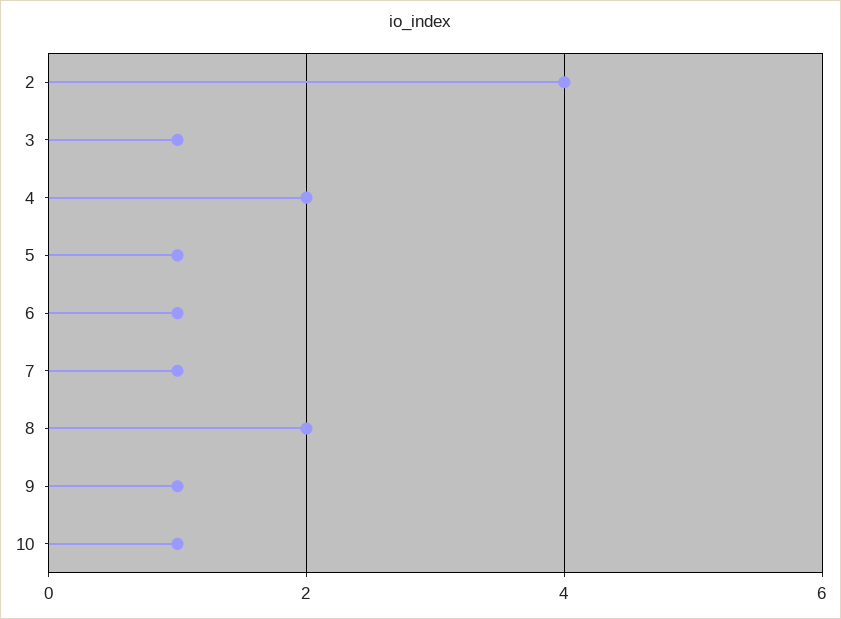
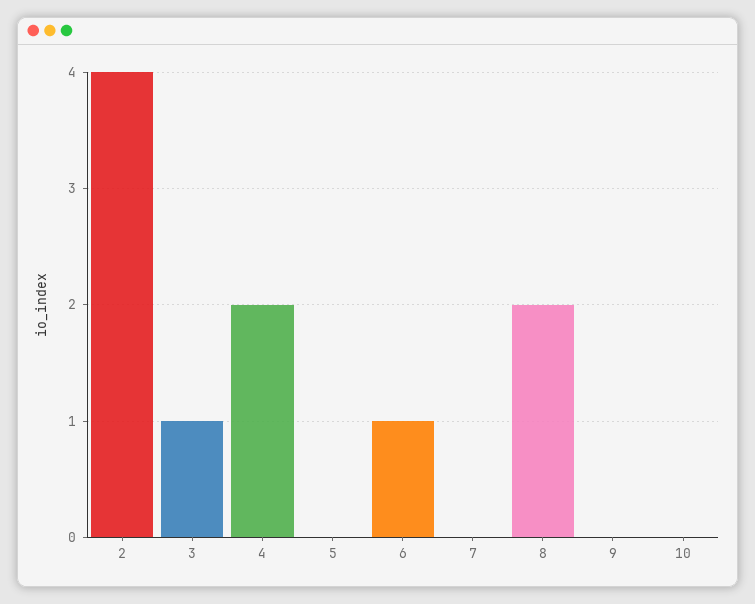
  {
    "2": 4,
    "3": 1,
    "4": 2,
-   "5": 1,
+   "5": 0,
    "6": 1,
-   "7": 1,
+   "7": 0,
    "8": 2,
-   "9": 1,
+   "9": 0,
-   "10": 1
+   "10": 0
  }

